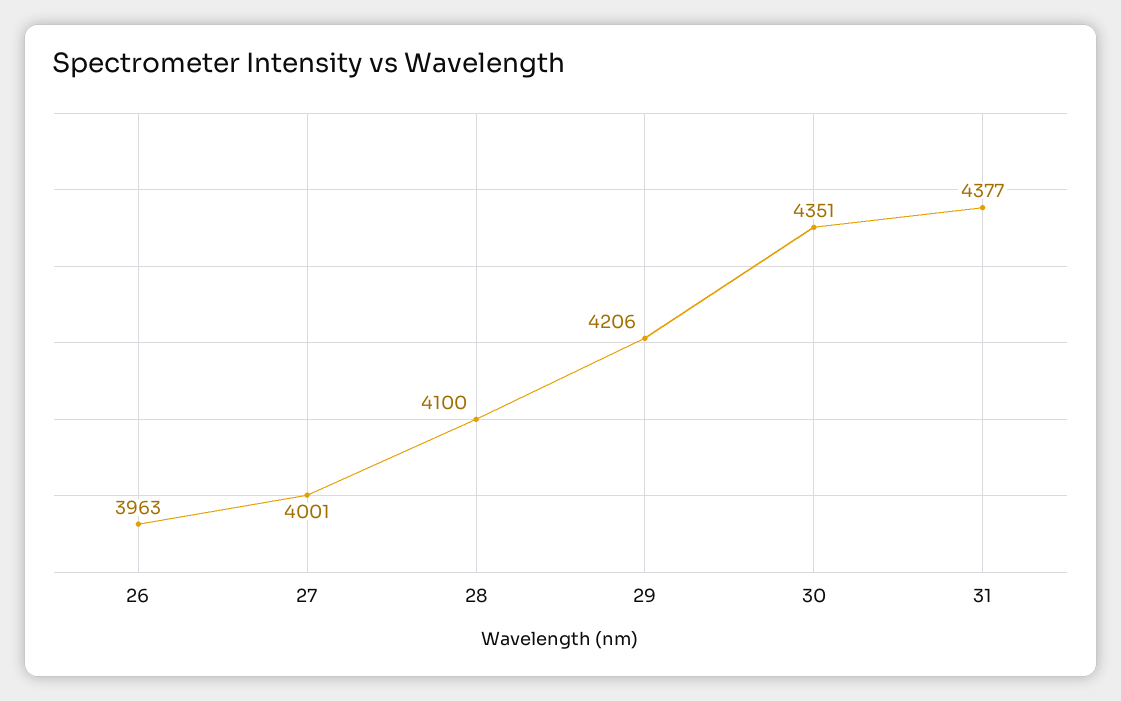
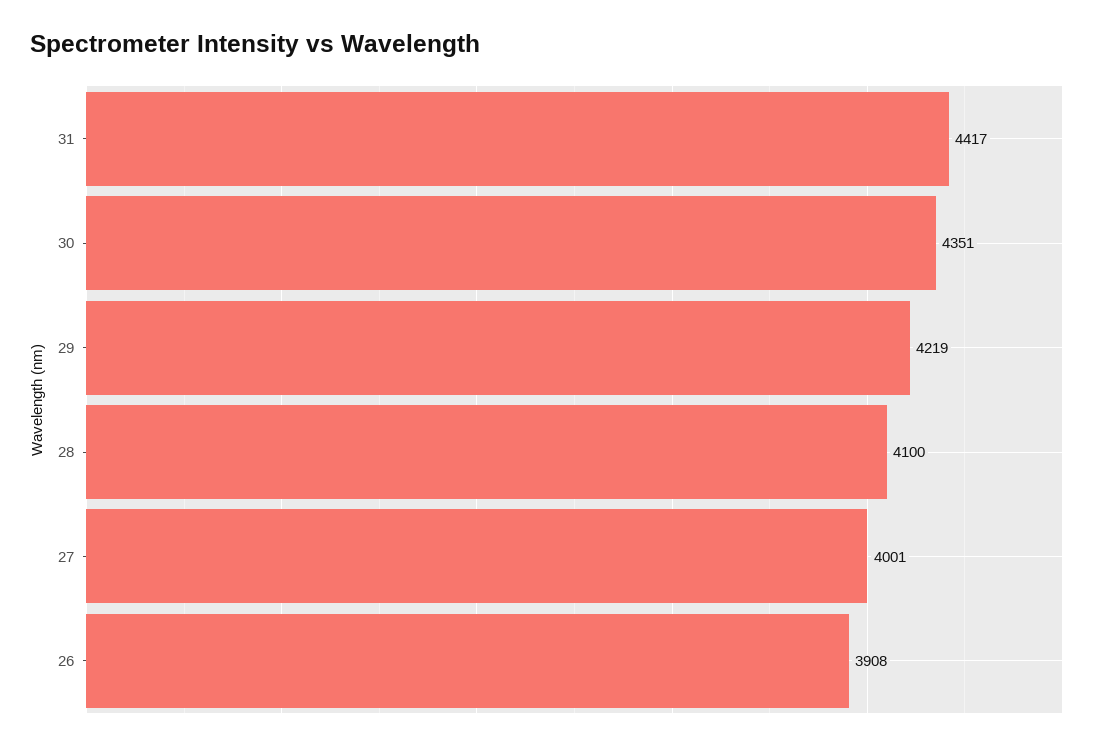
  {
-   "26": 3963,
+   "26": 3908,
    "27": 4001,
    "28": 4100,
-   "29": 4206,
+   "29": 4219,
    "30": 4351,
-   "31": 4377
+   "31": 4417
  }

